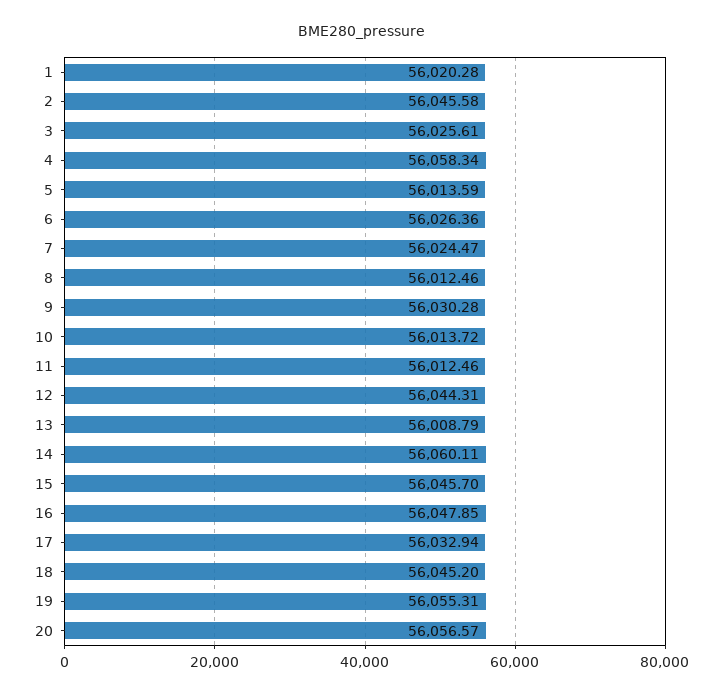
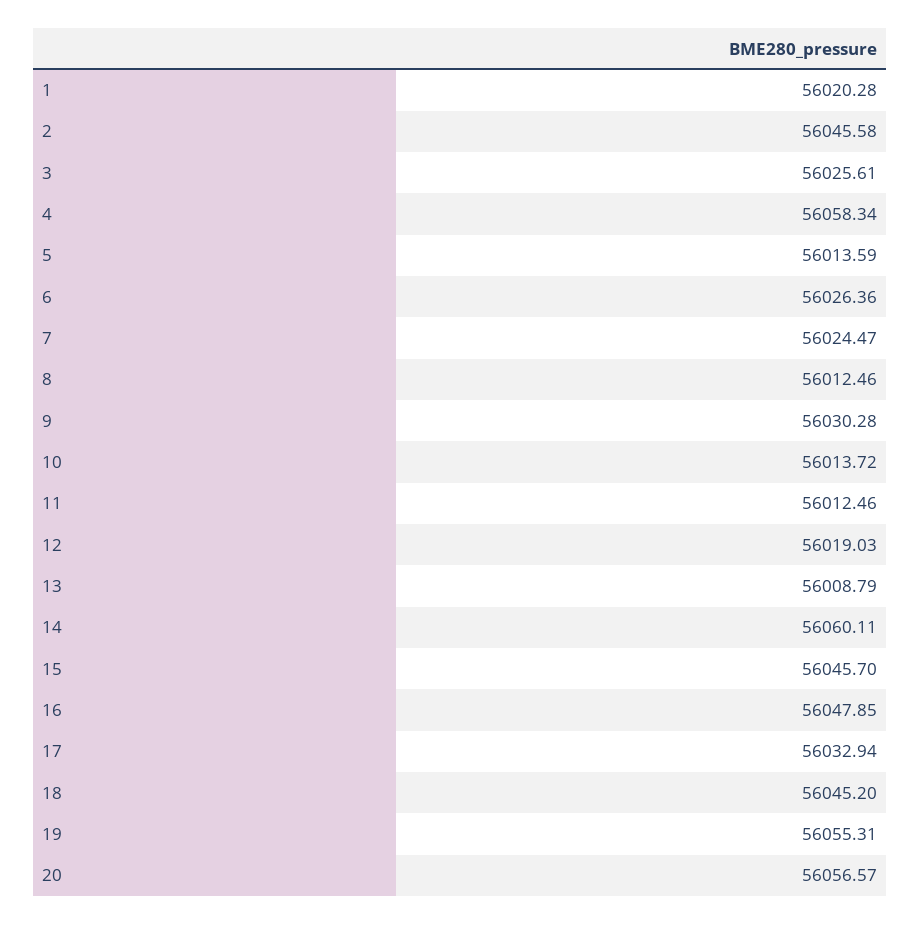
  {
    "1": 56020.28,
    "2": 56045.58,
    "3": 56025.61,
    "4": 56058.34,
    "5": 56013.59,
    "6": 56026.36,
    "7": 56024.47,
    "8": 56012.46,
    "9": 56030.28,
    "10": 56013.72,
    "11": 56012.46,
-   "12": 56044.31,
+   "12": 56019.03,
    "13": 56008.79,
    "14": 56060.11,
    "15": 56045.7,
    "16": 56047.85,
    "17": 56032.94,
    "18": 56045.2,
    "19": 56055.31,
    "20": 56056.57
  }

